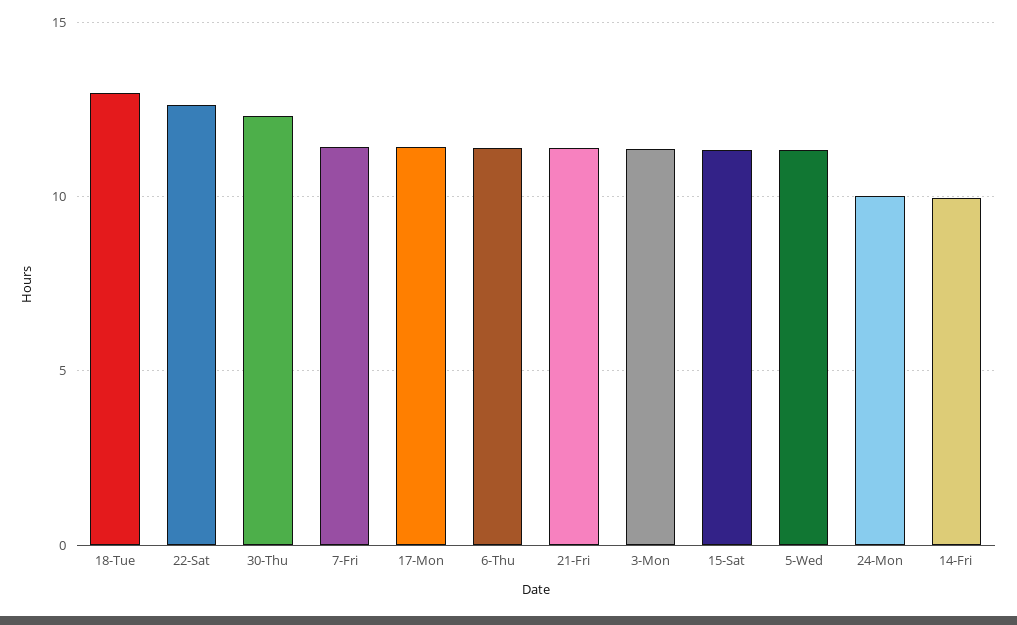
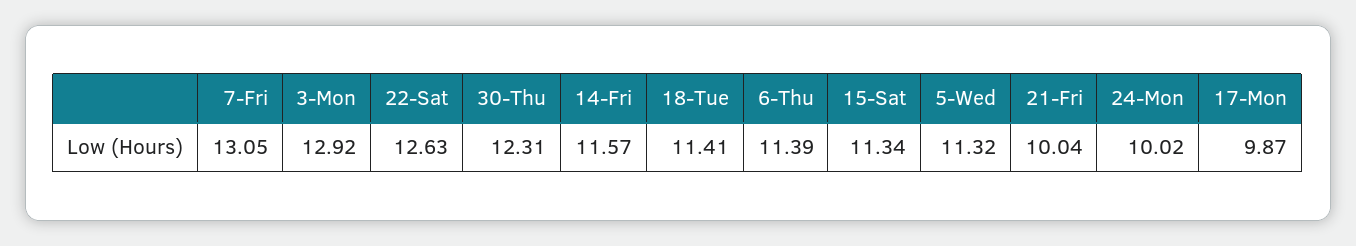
  {
-   "18-Tue": 13,
+   "18-Tue": 11.41,
    "22-Sat": 12.63,
    "30-Thu": 12.31,
-   "7-Fri": 11.5,
+   "7-Fri": 13.05,
-   "17-Mon": 11.5,
+   "17-Mon": 9.87,
    "6-Thu": 11.39,
-   "21-Fri": 11.5,
+   "21-Fri": 10.04,
-   "3-Mon": 11.5,
+   "3-Mon": 12.92,
    "15-Sat": 11.34,
    "5-Wed": 11.32,
    "24-Mon": 10.02,
-   "14-Fri": 10
+   "14-Fri": 11.57
  }

